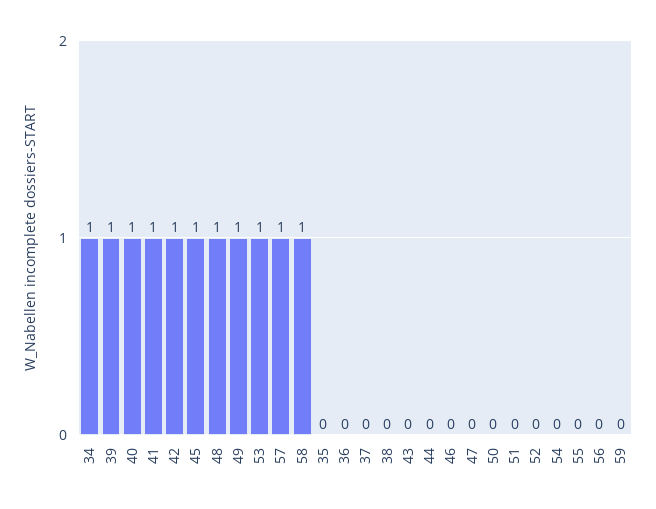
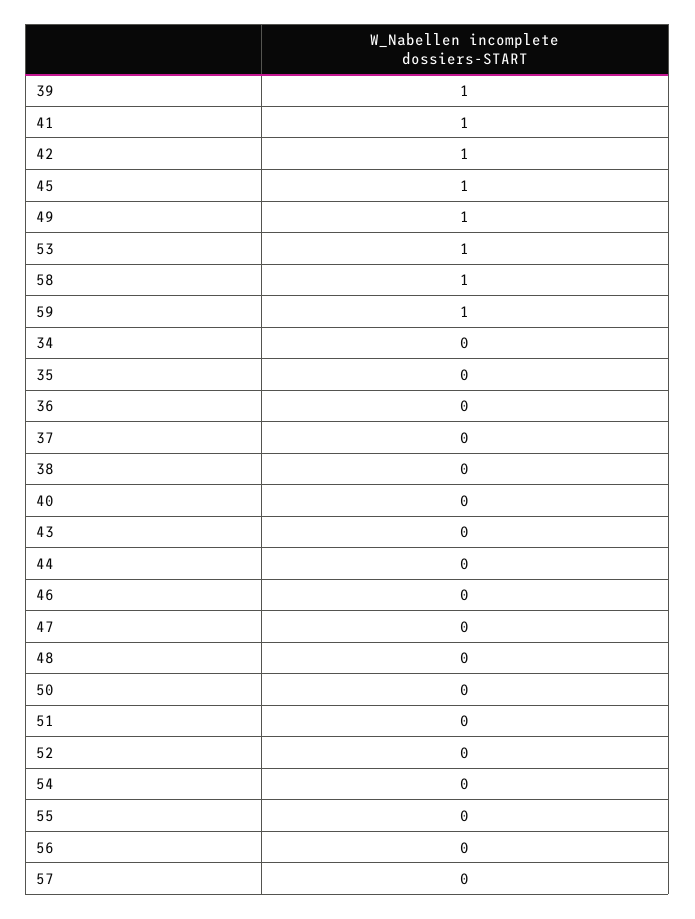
  {
-   "34": 1,
+   "34": 0,
    "39": 1,
-   "40": 1,
+   "40": 0,
    "41": 1,
    "42": 1,
    "45": 1,
-   "48": 1,
+   "48": 0,
    "49": 1,
    "53": 1,
-   "57": 1,
+   "57": 0,
    "58": 1,
    "35": 0,
    "36": 0,
    "37": 0,
    "38": 0,
    "43": 0,
    "44": 0,
    "46": 0,
    "47": 0,
    "50": 0,
    "51": 0,
    "52": 0,
    "54": 0,
    "55": 0,
    "56": 0,
-   "59": 0
+   "59": 1
  }

